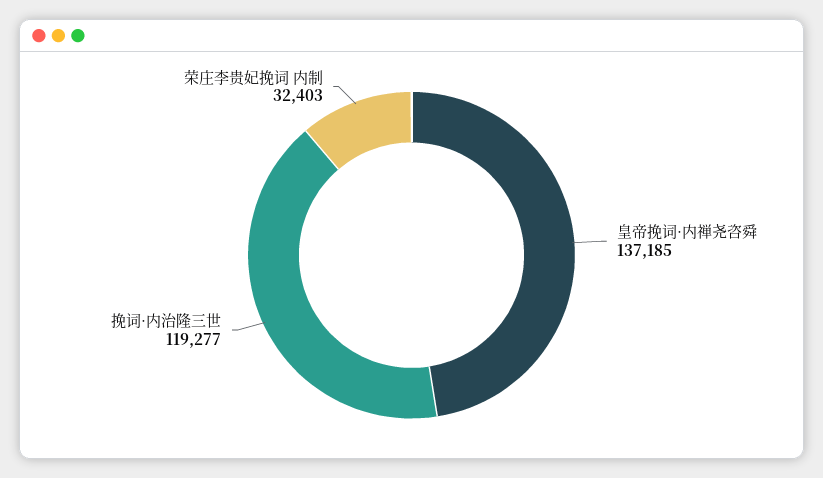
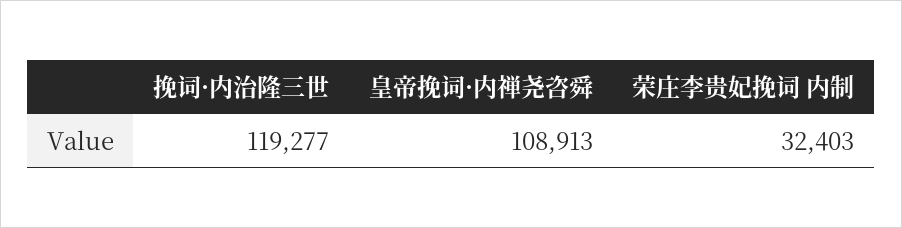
  {
-   "皇帝挽词·内禅尧咨舜": 137185,
+   "皇帝挽词·内禅尧咨舜": 108913,
    "挽词·内治隆三世": 119277,
    "荣庄李贵妃挽词 内制": 32403
  }

